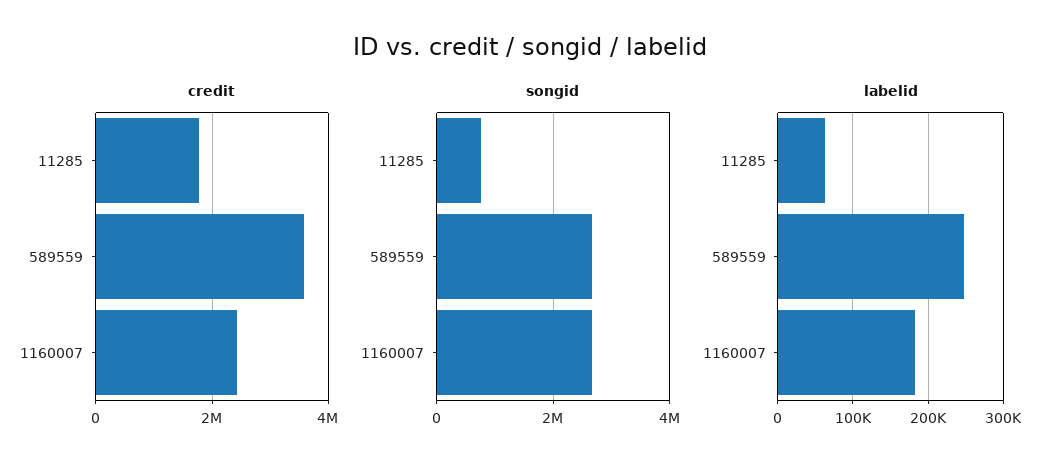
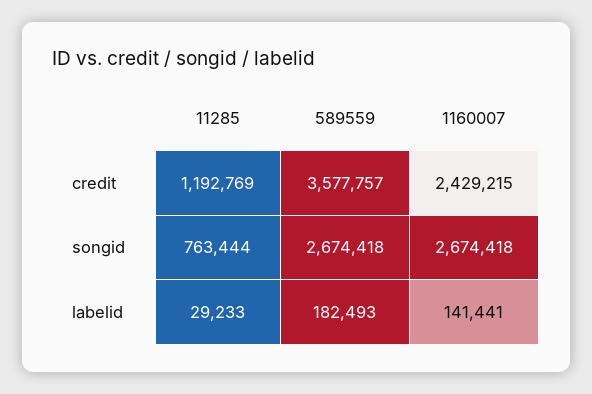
  {
    "credit": {
-     "11285": 1800000,
+     "11285": 1192769,
      "589559": 3577757,
      "1160007": 2429215
    },
    "songid": {
      "11285": 763444,
      "589559": 2674418,
      "1160007": 2674418
    },
    "labelid": {
-     "11285": 60000,
+     "11285": 29233,
-     "589559": 250000,
+     "589559": 182493,
-     "1160007": 180000
+     "1160007": 141441
    }
  }

